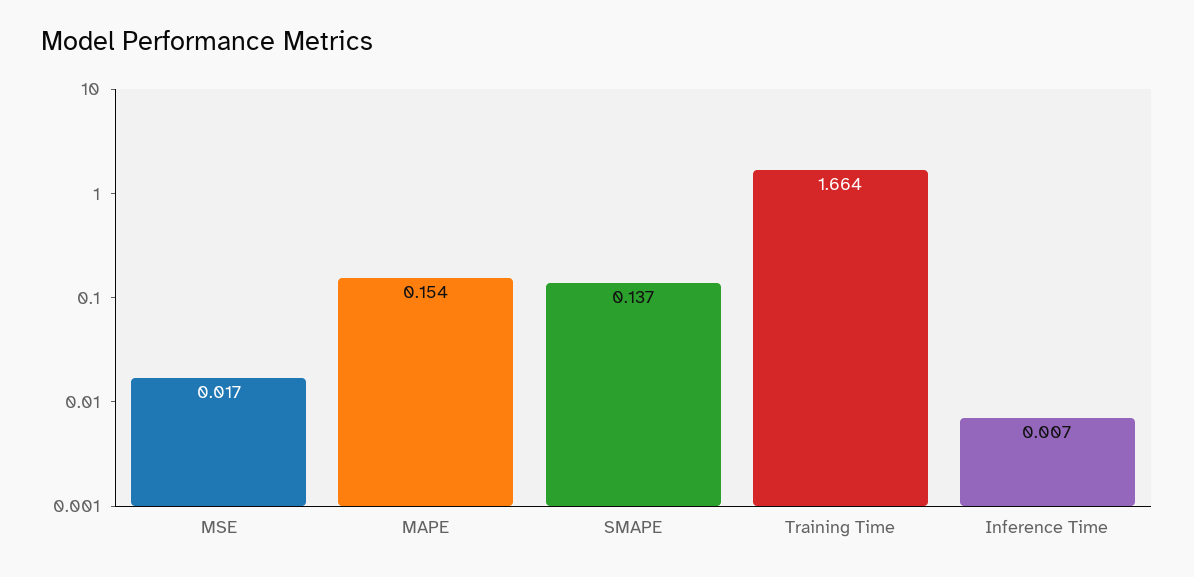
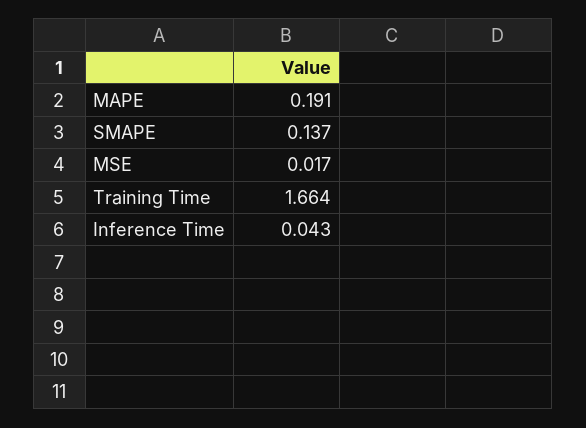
  {
    "MSE": 0.017,
-   "MAPE": 0.154,
+   "MAPE": 0.191,
    "SMAPE": 0.137,
    "Training Time": 1.664,
-   "Inference Time": 0.007
+   "Inference Time": 0.043
  }

